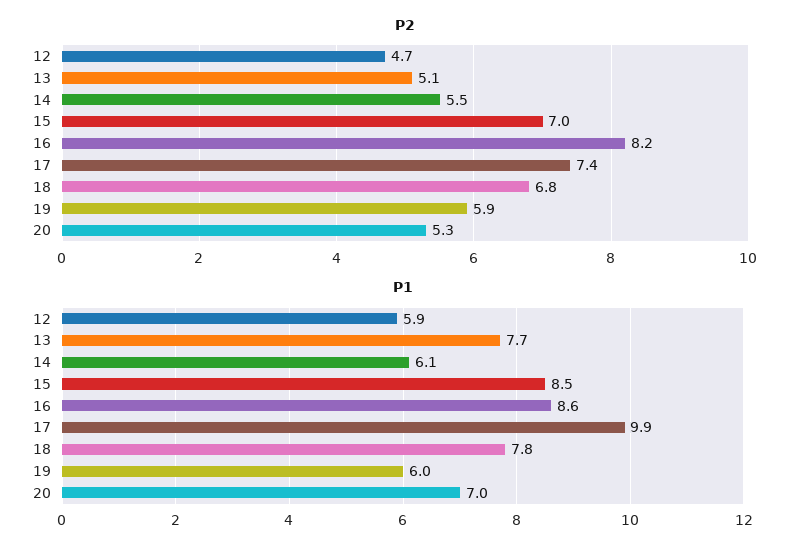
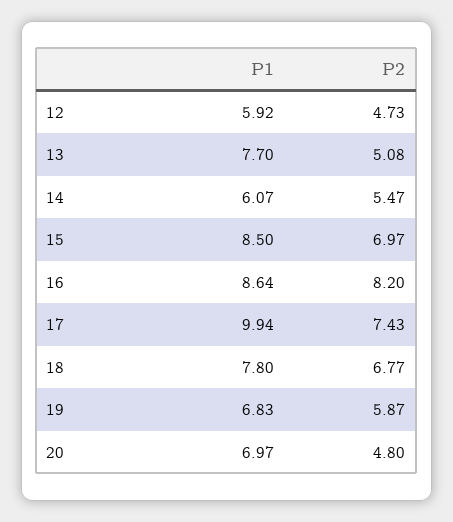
  {
    "P2": {
      "12": 4.73,
      "13": 5.08,
      "14": 5.47,
      "15": 6.97,
      "16": 8.2,
      "17": 7.43,
      "18": 6.77,
      "19": 5.87,
-     "20": 5.3
+     "20": 4.8
    },
    "P1": {
      "12": 5.92,
      "13": 7.7,
      "14": 6.07,
      "15": 8.5,
      "16": 8.64,
      "17": 9.94,
      "18": 7.8,
-     "19": 6,
+     "19": 6.83,
      "20": 6.97
    }
  }

